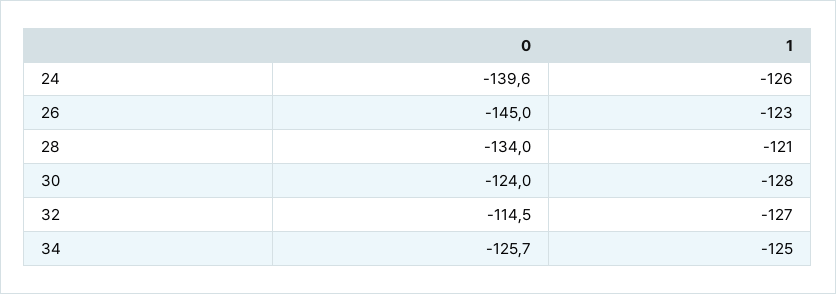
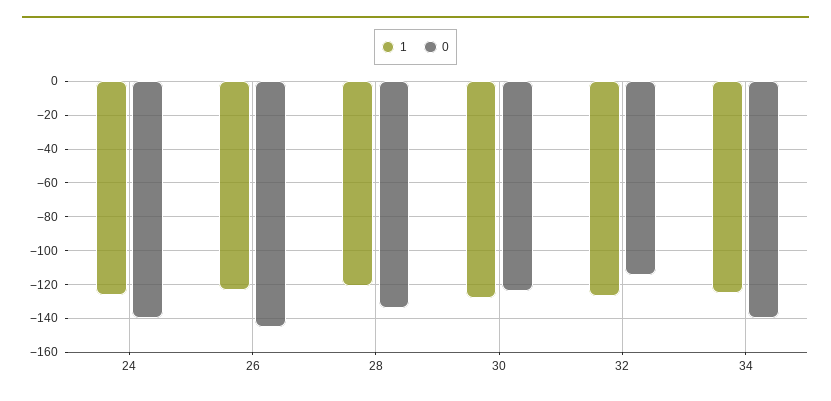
  {
    "0": {
      "24": -139.6,
      "26": -145,
      "28": -134,
      "30": -124,
      "32": -114.5,
-     "34": -125.7
+     "34": -140
    },
    "1": {
      "24": -126,
      "26": -123,
      "28": -121,
      "30": -128,
      "32": -127,
      "34": -125
    }
  }

